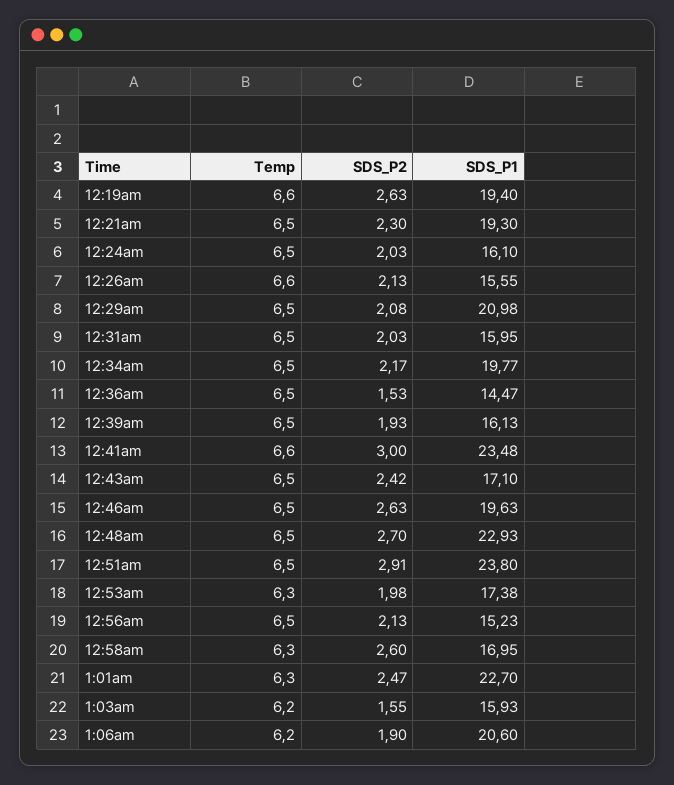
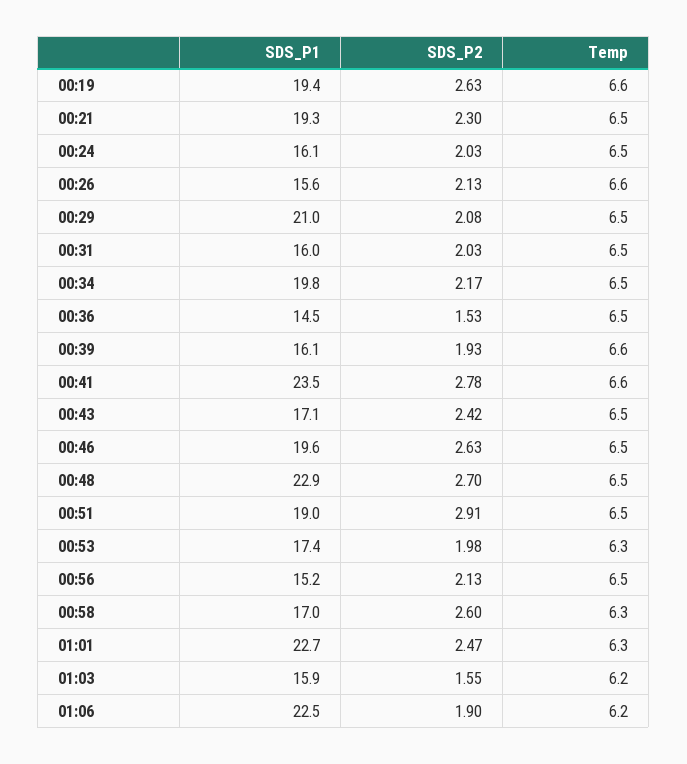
  {
    "Temp": {
      "12:19am": 6.6,
      "12:21am": 6.5,
      "12:24am": 6.5,
      "12:26am": 6.6,
      "12:29am": 6.5,
      "12:31am": 6.5,
      "12:34am": 6.5,
      "12:36am": 6.5,
-     "12:39am": 6.5,
+     "12:39am": 6.6,
      "12:41am": 6.6,
      "12:43am": 6.5,
      "12:46am": 6.5,
      "12:48am": 6.5,
      "12:51am": 6.5,
      "12:53am": 6.3,
      "12:56am": 6.5,
      "12:58am": 6.3,
      "1:01am": 6.3,
      "1:03am": 6.2,
      "1:06am": 6.2
    },
    "SDS_P2": {
      "12:19am": 2.63,
      "12:21am": 2.3,
      "12:24am": 2.03,
      "12:26am": 2.13,
      "12:29am": 2.08,
      "12:31am": 2.03,
      "12:34am": 2.17,
      "12:36am": 1.53,
      "12:39am": 1.93,
-     "12:41am": 3,
+     "12:41am": 2.78,
      "12:43am": 2.42,
      "12:46am": 2.63,
      "12:48am": 2.7,
      "12:51am": 2.91,
      "12:53am": 1.98,
      "12:56am": 2.13,
      "12:58am": 2.6,
      "1:01am": 2.47,
      "1:03am": 1.55,
      "1:06am": 1.9
    },
    "SDS_P1": {
      "12:19am": 19.4,
      "12:21am": 19.3,
      "12:24am": 16.1,
      "12:26am": 15.55,
      "12:29am": 20.98,
      "12:31am": 15.95,
      "12:34am": 19.77,
      "12:36am": 14.47,
      "12:39am": 16.13,
      "12:41am": 23.48,
      "12:43am": 17.1,
      "12:46am": 19.63,
      "12:48am": 22.93,
-     "12:51am": 23.8,
+     "12:51am": 19,
      "12:53am": 17.38,
      "12:56am": 15.23,
      "12:58am": 16.95,
      "1:01am": 22.7,
      "1:03am": 15.93,
-     "1:06am": 20.6
+     "1:06am": 22.5
    }
  }

